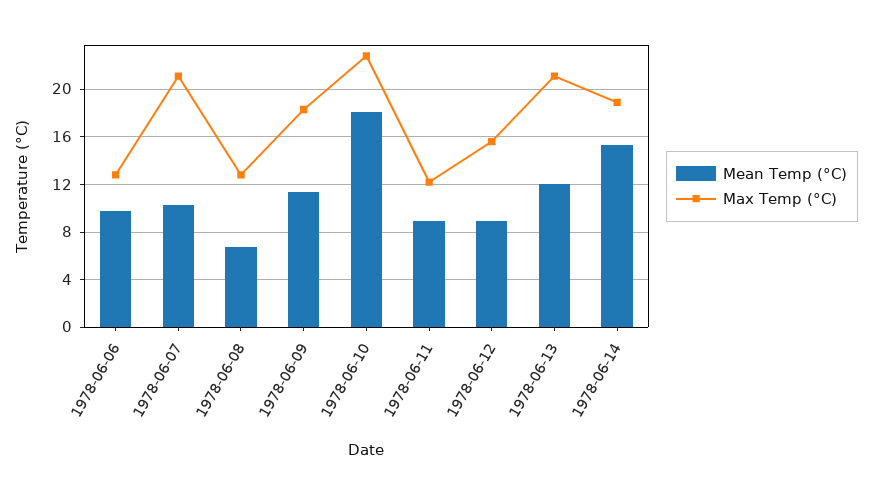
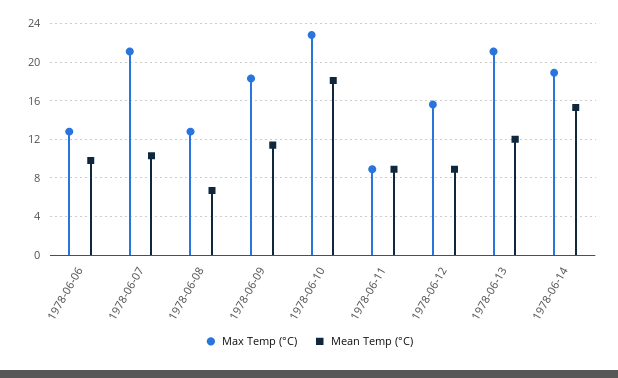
  {
    "Mean Temp (°C)": {
      "1978-06-06": 10,
      "1978-06-07": 10,
      "1978-06-08": 7,
      "1978-06-09": 11,
      "1978-06-10": 18,
      "1978-06-11": 9,
      "1978-06-12": 9,
      "1978-06-13": 12,
      "1978-06-14": 15
    },
    "Max Temp (°C)": {
      "1978-06-06": 13,
      "1978-06-07": 21,
      "1978-06-08": 13,
      "1978-06-09": 18,
      "1978-06-10": 23,
-     "1978-06-11": 12,
+     "1978-06-11": 9,
      "1978-06-12": 16,
      "1978-06-13": 21,
      "1978-06-14": 19
    }
  }

